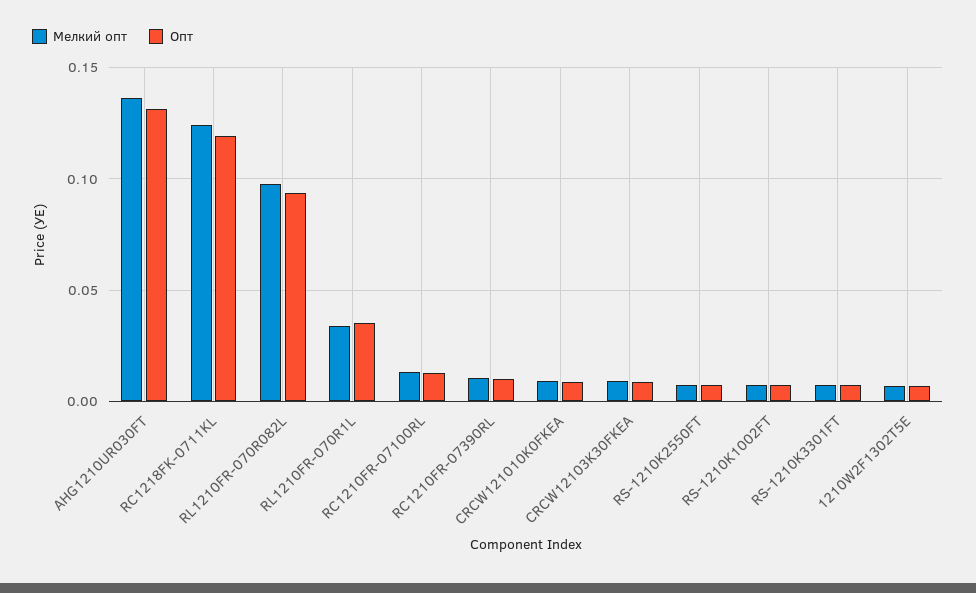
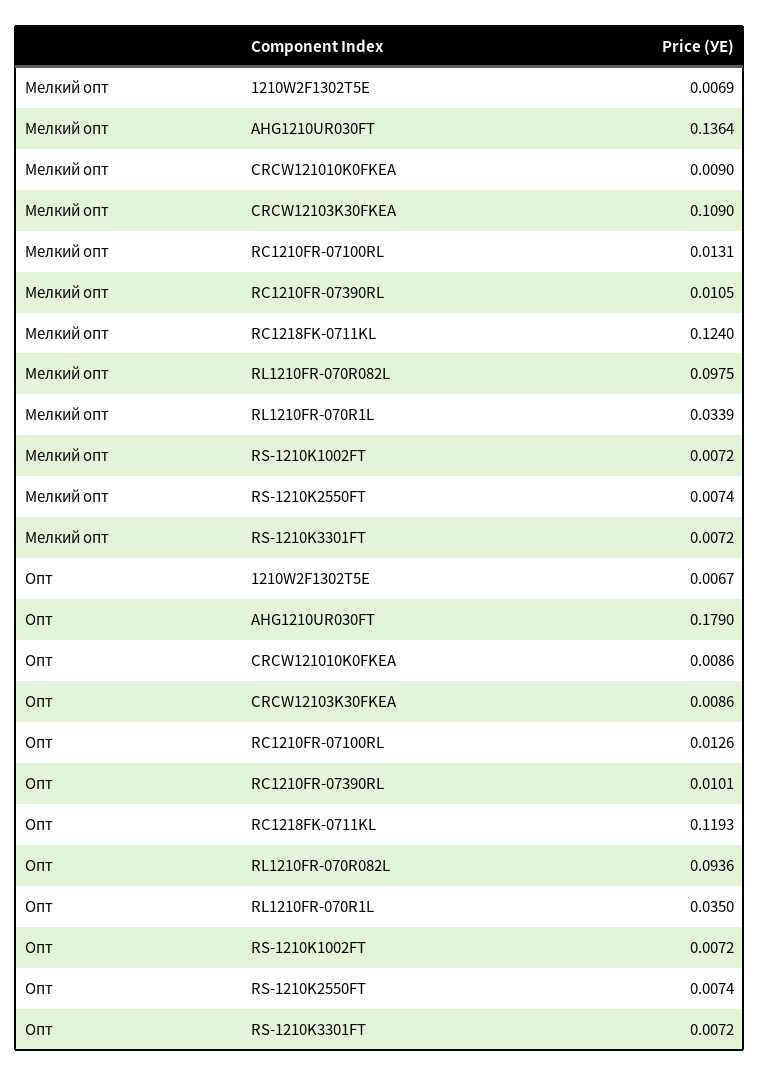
  {
    "Мелкий опт": {
      "AHG1210UR030FT": 0.1364,
      "RC1218FK-0711KL": 0.124,
      "RL1210FR-070R082L": 0.0975,
      "RL1210FR-070R1L": 0.0339,
      "RC1210FR-07100RL": 0.0131,
      "RC1210FR-07390RL": 0.0105,
      "CRCW121010K0FKEA": 0.009,
-     "CRCW12103K30FKEA": 0.01,
+     "CRCW12103K30FKEA": 0.109,
      "RS-1210K2550FT": 0.0074,
      "RS-1210K1002FT": 0.0072,
      "RS-1210K3301FT": 0.0072,
      "1210W2F1302T5E": 0.0069
    },
    "Опт": {
-     "AHG1210UR030FT": 0.13,
+     "AHG1210UR030FT": 0.179,
      "RC1218FK-0711KL": 0.1193,
      "RL1210FR-070R082L": 0.0936,
      "RL1210FR-070R1L": 0.035,
      "RC1210FR-07100RL": 0.0126,
      "RC1210FR-07390RL": 0.0101,
      "CRCW121010K0FKEA": 0.0086,
      "CRCW12103K30FKEA": 0.0086,
      "RS-1210K2550FT": 0.0074,
      "RS-1210K1002FT": 0.0072,
      "RS-1210K3301FT": 0.0072,
      "1210W2F1302T5E": 0.0067
    }
  }

